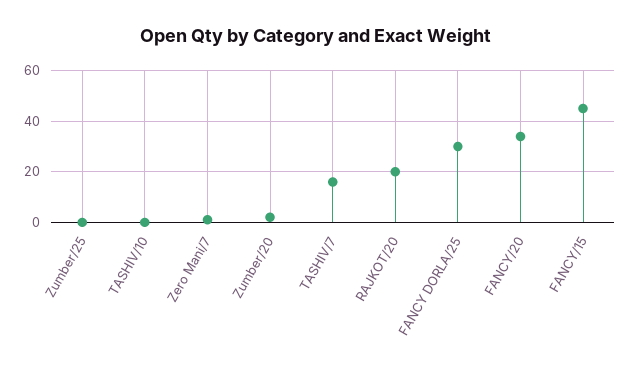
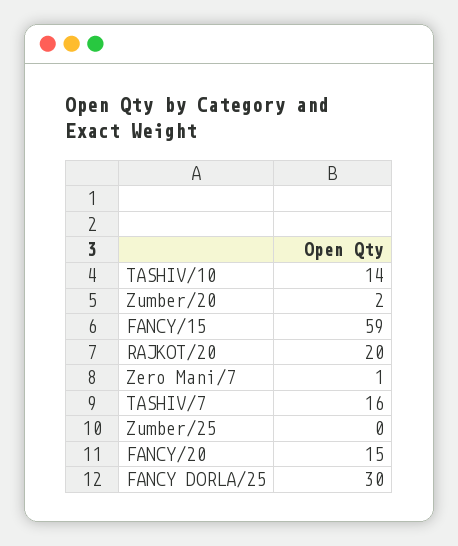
  {
    "Zumber/25": 0,
-   "TASHIV/10": 0,
+   "TASHIV/10": 14,
    "Zero Mani/7": 1,
    "Zumber/20": 2,
    "TASHIV/7": 16,
    "RAJKOT/20": 20,
    "FANCY DORLA/25": 30,
-   "FANCY/20": 35,
+   "FANCY/20": 15,
-   "FANCY/15": 45
+   "FANCY/15": 59
  }

